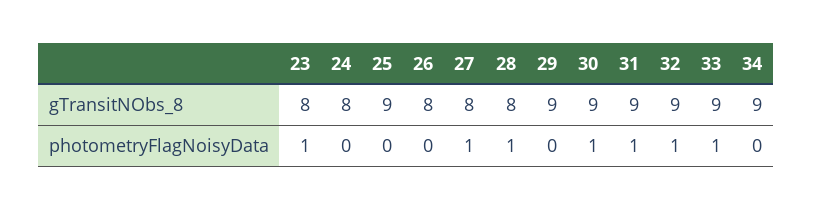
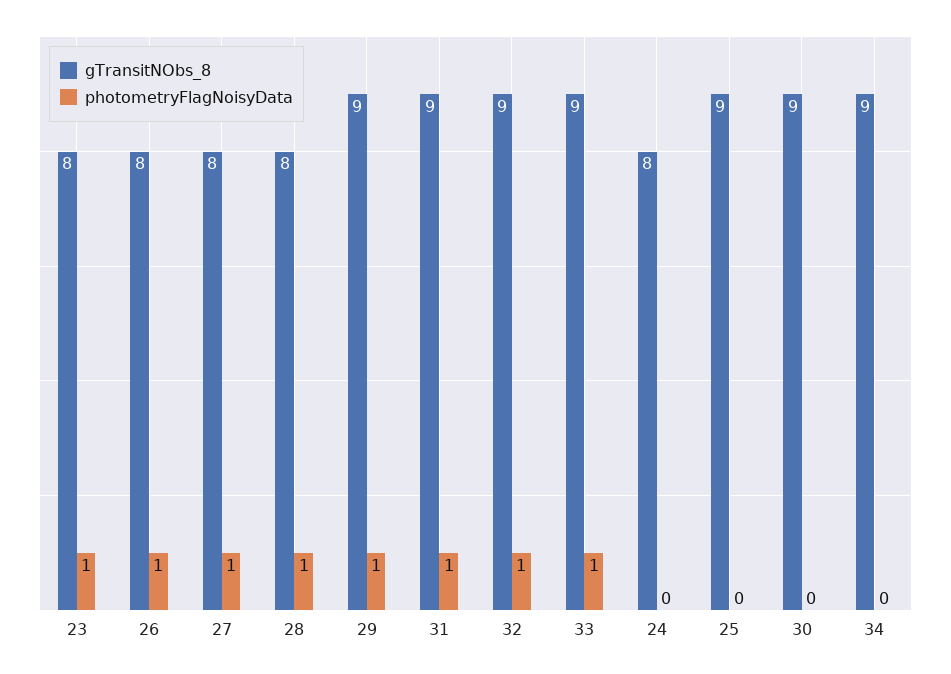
  {
    "gTransitNObs_8": {
      "23": 8,
      "24": 8,
      "25": 9,
      "26": 8,
      "27": 8,
      "28": 8,
      "29": 9,
      "30": 9,
      "31": 9,
      "32": 9,
      "33": 9,
      "34": 9
    },
    "photometryFlagNoisyData": {
      "23": 1,
      "24": 0,
      "25": 0,
-     "26": 0,
+     "26": 1,
      "27": 1,
      "28": 1,
-     "29": 0,
+     "29": 1,
-     "30": 1,
+     "30": 0,
      "31": 1,
      "32": 1,
      "33": 1,
      "34": 0
    }
  }

